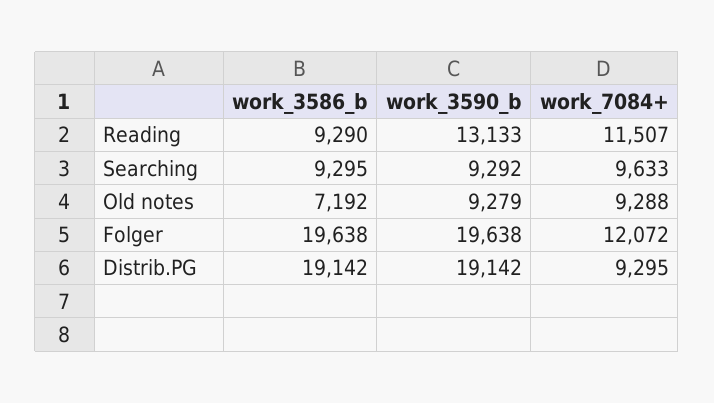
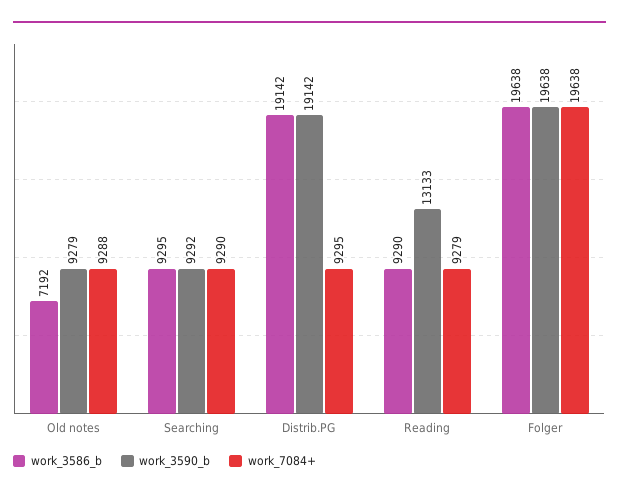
  {
    "work_3586_b": {
      "Reading": 9290,
      "Searching": 9295,
      "Old notes": 7192,
      "Folger": 19638,
      "Distrib.PG": 19142
    },
    "work_3590_b": {
      "Reading": 13133,
      "Searching": 9292,
      "Old notes": 9279,
      "Folger": 19638,
      "Distrib.PG": 19142
    },
    "work_7084+": {
-     "Reading": 11507,
+     "Reading": 9279,
-     "Searching": 9633,
+     "Searching": 9290,
      "Old notes": 9288,
-     "Folger": 12072,
+     "Folger": 19638,
      "Distrib.PG": 9295
    }
  }

